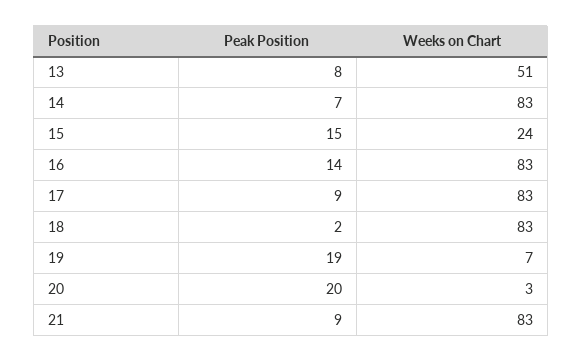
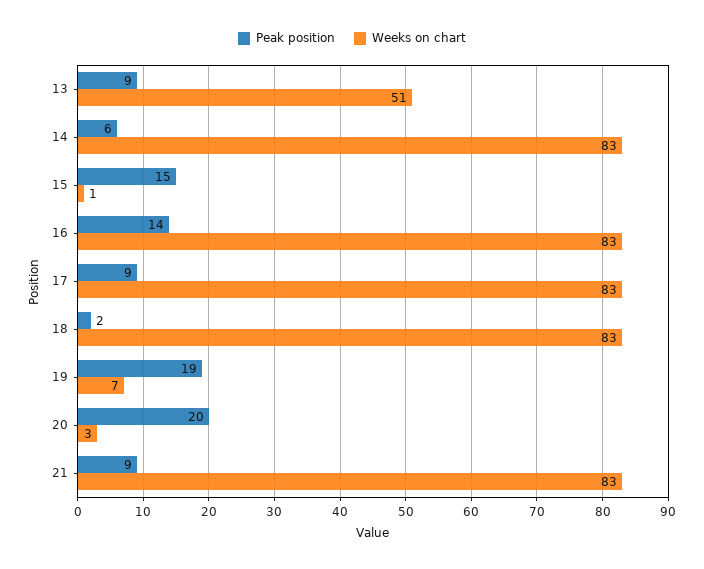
  {
    "Peak Position": {
-     "13": 8,
+     "13": 9,
-     "14": 7,
+     "14": 6,
      "15": 15,
      "16": 14,
      "17": 9,
      "18": 2,
      "19": 19,
      "20": 20,
      "21": 9
    },
    "Weeks on Chart": {
      "13": 51,
      "14": 83,
-     "15": 24,
+     "15": 1,
      "16": 83,
      "17": 83,
      "18": 83,
      "19": 7,
      "20": 3,
      "21": 83
    }
  }

